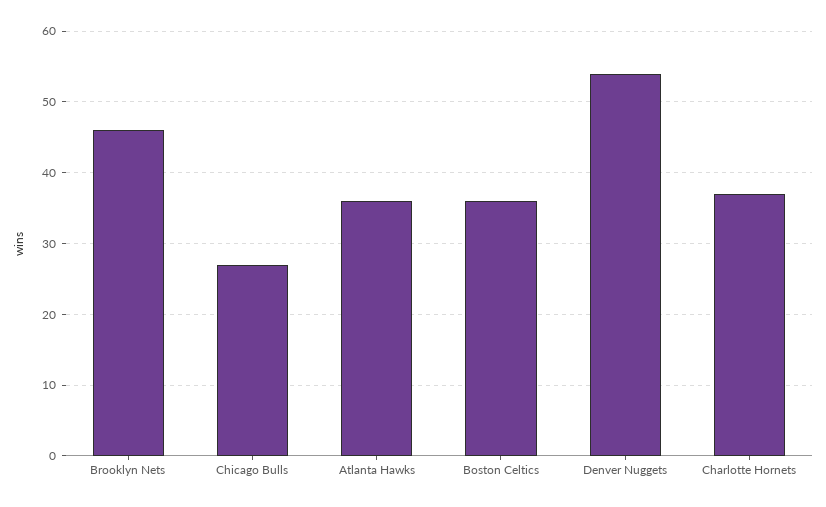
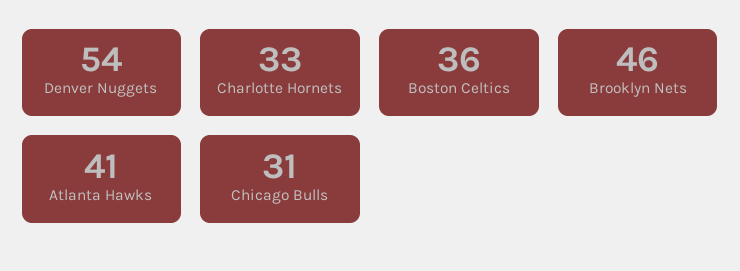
  {
    "Brooklyn Nets": 46,
-   "Chicago Bulls": 27,
+   "Chicago Bulls": 31,
-   "Atlanta Hawks": 36,
+   "Atlanta Hawks": 41,
    "Boston Celtics": 36,
    "Denver Nuggets": 54,
-   "Charlotte Hornets": 37
+   "Charlotte Hornets": 33
  }

